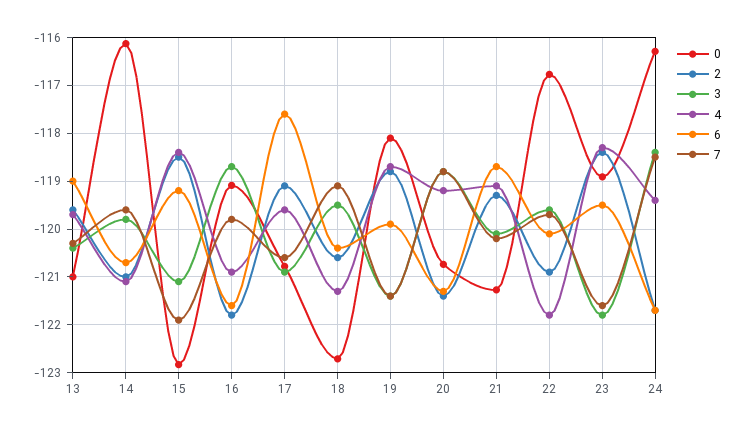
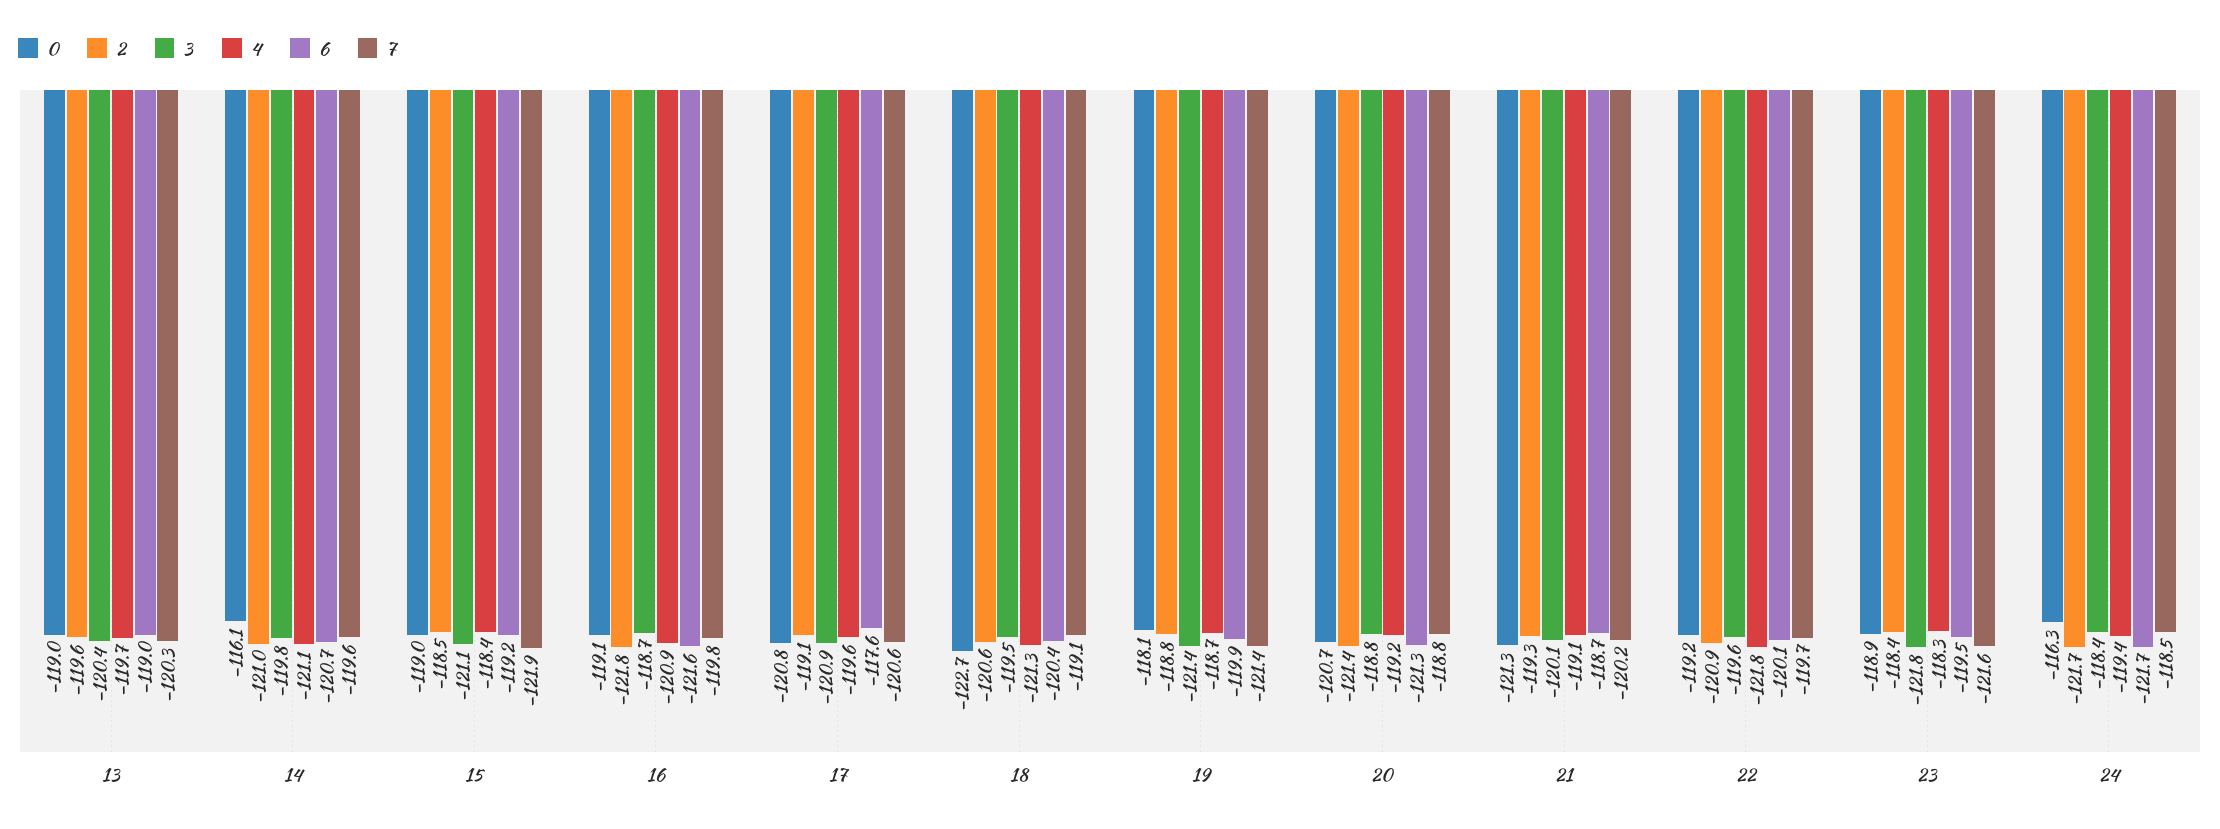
  {
    "0": {
-     "13": -121,
+     "13": -119,
      "14": -116.1,
-     "15": -122.8,
+     "15": -119,
      "16": -119.1,
      "17": -120.8,
      "18": -122.7,
      "19": -118.1,
      "20": -120.7,
      "21": -121.3,
-     "22": -116.8,
+     "22": -119.2,
      "23": -118.9,
      "24": -116.3
    },
    "2": {
      "13": -119.6,
      "14": -121,
      "15": -118.5,
      "16": -121.8,
      "17": -119.1,
      "18": -120.6,
      "19": -118.8,
      "20": -121.4,
      "21": -119.3,
      "22": -120.9,
      "23": -118.4,
      "24": -121.7
    },
    "3": {
      "13": -120.4,
      "14": -119.8,
      "15": -121.1,
      "16": -118.7,
      "17": -120.9,
      "18": -119.5,
      "19": -121.4,
      "20": -118.8,
      "21": -120.1,
      "22": -119.6,
      "23": -121.8,
      "24": -118.4
    },
    "4": {
      "13": -119.7,
      "14": -121.1,
      "15": -118.4,
      "16": -120.9,
      "17": -119.6,
      "18": -121.3,
      "19": -118.7,
      "20": -119.2,
      "21": -119.1,
      "22": -121.8,
      "23": -118.3,
      "24": -119.4
    },
    "6": {
      "13": -119,
      "14": -120.7,
      "15": -119.2,
      "16": -121.6,
      "17": -117.6,
      "18": -120.4,
      "19": -119.9,
      "20": -121.3,
      "21": -118.7,
      "22": -120.1,
      "23": -119.5,
      "24": -121.7
    },
    "7": {
      "13": -120.3,
      "14": -119.6,
      "15": -121.9,
      "16": -119.8,
      "17": -120.6,
      "18": -119.1,
      "19": -121.4,
      "20": -118.8,
      "21": -120.2,
      "22": -119.7,
      "23": -121.6,
      "24": -118.5
    }
  }

